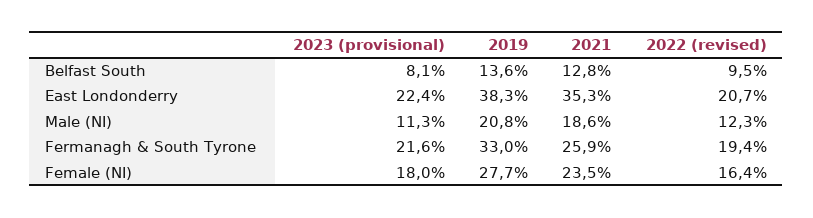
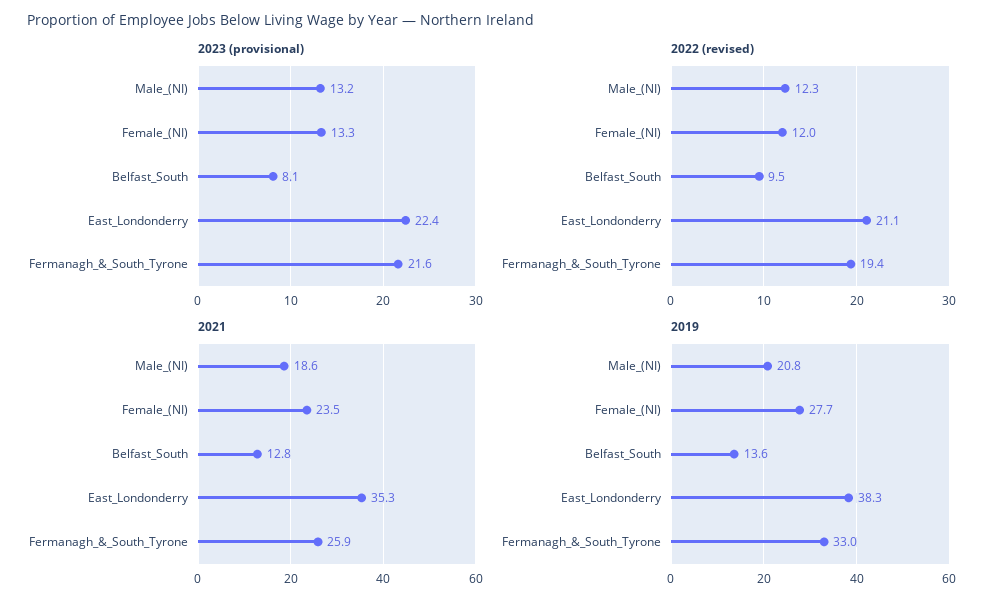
  {
    "2023 (provisional)": {
      "Belfast South": 8.1,
      "East Londonderry": 22.4,
-     "Male (NI)": 11.3,
+     "Male (NI)": 13.2,
      "Fermanagh & South Tyrone": 21.6,
-     "Female (NI)": 18
+     "Female (NI)": 13.3
    },
    "2019": {
      "Belfast South": 13.6,
      "East Londonderry": 38.3,
      "Male (NI)": 20.8,
      "Fermanagh & South Tyrone": 33,
      "Female (NI)": 27.7
    },
    "2021": {
      "Belfast South": 12.8,
      "East Londonderry": 35.3,
      "Male (NI)": 18.6,
      "Fermanagh & South Tyrone": 25.9,
      "Female (NI)": 23.5
    },
    "2022 (revised)": {
      "Belfast South": 9.5,
-     "East Londonderry": 20.7,
+     "East Londonderry": 21.1,
      "Male (NI)": 12.3,
      "Fermanagh & South Tyrone": 19.4,
-     "Female (NI)": 16.4
+     "Female (NI)": 12
    }
  }

